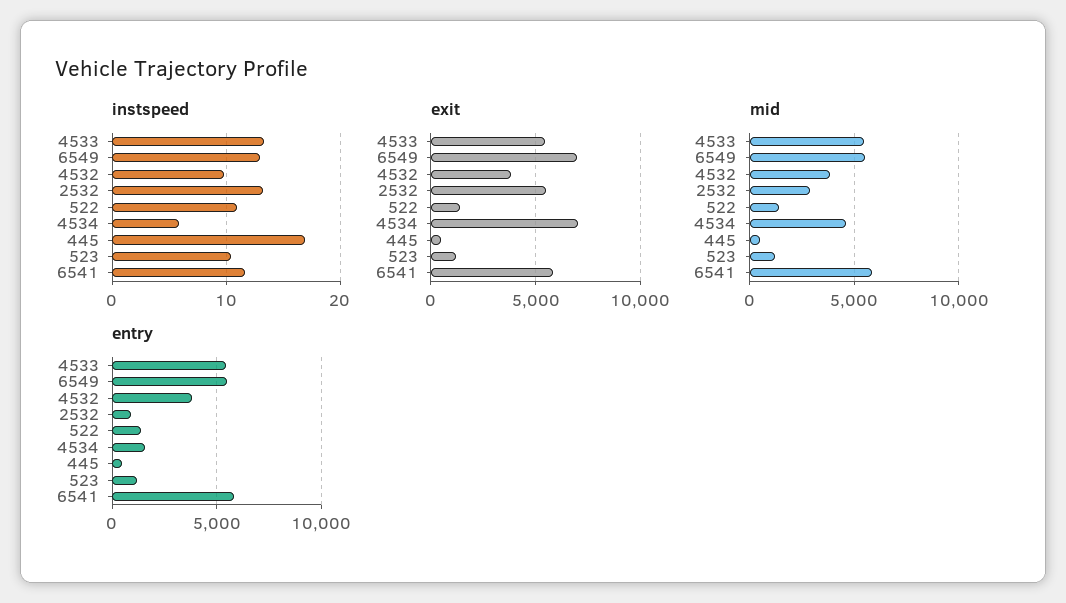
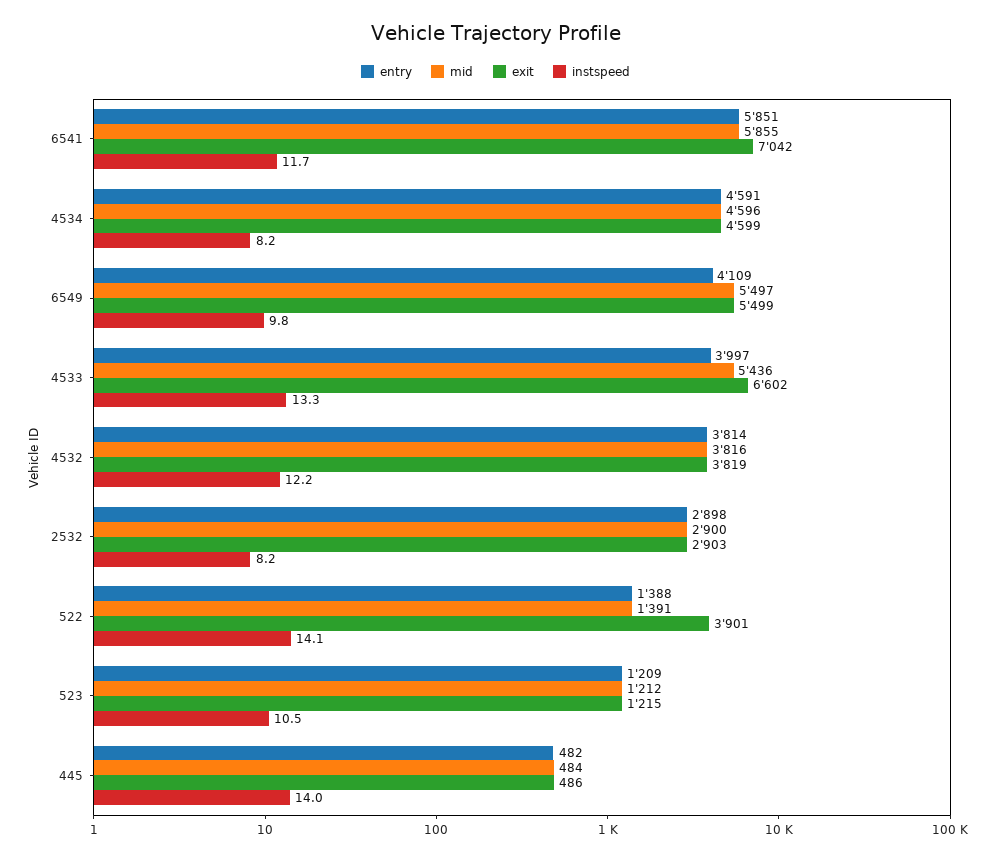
  {
    "instspeed": {
      "4533": 13.3,
-     "6549": 13,
+     "6549": 9.8,
-     "4532": 10,
+     "4532": 12.2,
-     "2532": 13,
+     "2532": 8.2,
-     "522": 11,
+     "522": 14.1,
-     "4534": 6,
+     "4534": 8.2,
-     "445": 17,
+     "445": 14,
      "523": 10.5,
      "6541": 11.7
    },
    "exit": {
-     "4533": 5500,
+     "4533": 6602,
-     "6549": 7000,
+     "6549": 5499,
      "4532": 3819,
-     "2532": 5500,
+     "2532": 2903,
-     "522": 1500,
+     "522": 3901,
-     "4534": 7000,
+     "4534": 4599,
      "445": 486,
      "523": 1215,
-     "6541": 6000
+     "6541": 7042
    },
    "mid": {
      "4533": 5436,
      "6549": 5497,
      "4532": 3816,
      "2532": 2900,
      "522": 1391,
      "4534": 4596,
      "445": 484,
      "523": 1212,
      "6541": 5855
    },
    "entry": {
-     "4533": 5500,
+     "4533": 3997,
-     "6549": 5500,
+     "6549": 4109,
      "4532": 3814,
-     "2532": 1000,
+     "2532": 2898,
      "522": 1388,
-     "4534": 1500,
+     "4534": 4591,
      "445": 482,
      "523": 1209,
      "6541": 5851
    }
  }

